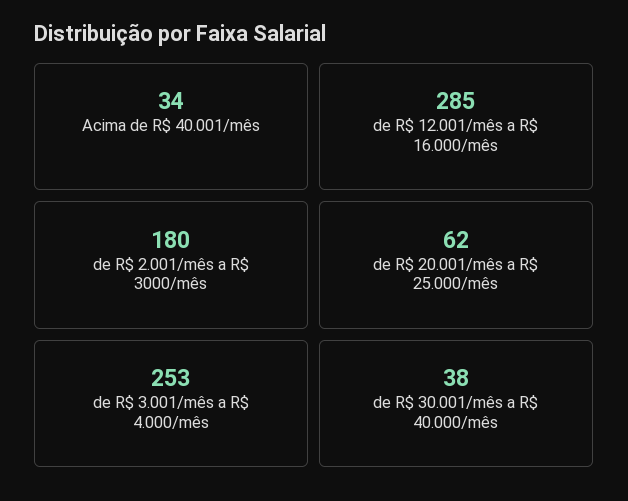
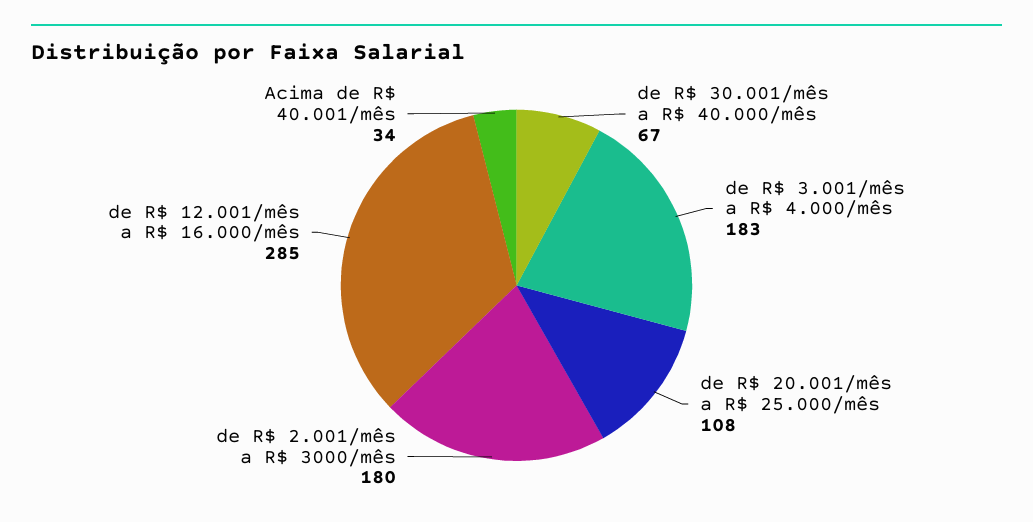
  {
    "Acima de R$ 40.001/mês": 34,
    "de R$ 12.001/mês a R$ 16.000/mês": 285,
    "de R$ 2.001/mês a R$ 3000/mês": 180,
-   "de R$ 20.001/mês a R$ 25.000/mês": 62,
+   "de R$ 20.001/mês a R$ 25.000/mês": 108,
-   "de R$ 3.001/mês a R$ 4.000/mês": 253,
+   "de R$ 3.001/mês a R$ 4.000/mês": 183,
-   "de R$ 30.001/mês a R$ 40.000/mês": 38
+   "de R$ 30.001/mês a R$ 40.000/mês": 67
  }

